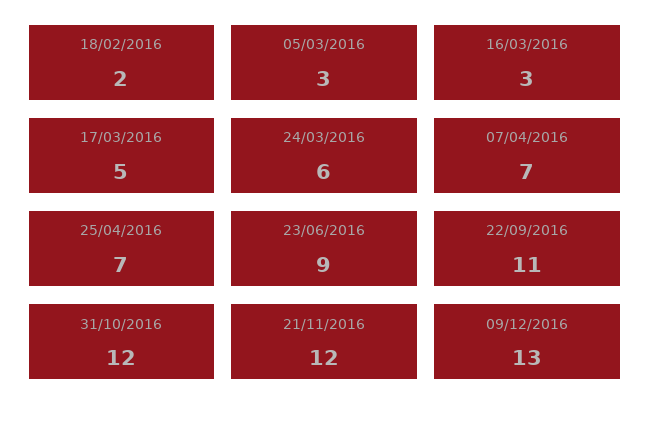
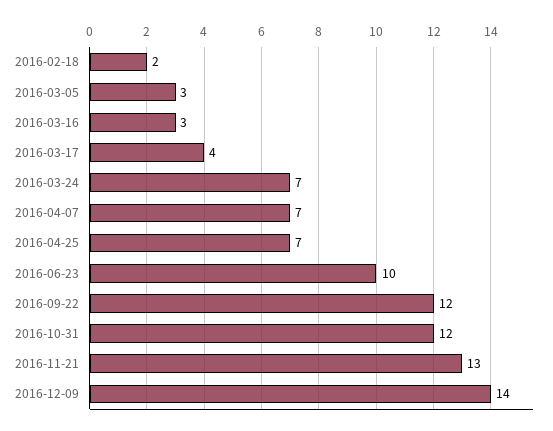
  {
    "18/02/2016": 2,
    "05/03/2016": 3,
    "16/03/2016": 3,
-   "17/03/2016": 5,
+   "17/03/2016": 4,
-   "24/03/2016": 6,
+   "24/03/2016": 7,
    "07/04/2016": 7,
    "25/04/2016": 7,
-   "23/06/2016": 9,
+   "23/06/2016": 10,
-   "22/09/2016": 11,
+   "22/09/2016": 12,
    "31/10/2016": 12,
-   "21/11/2016": 12,
+   "21/11/2016": 13,
-   "09/12/2016": 13
+   "09/12/2016": 14
  }

